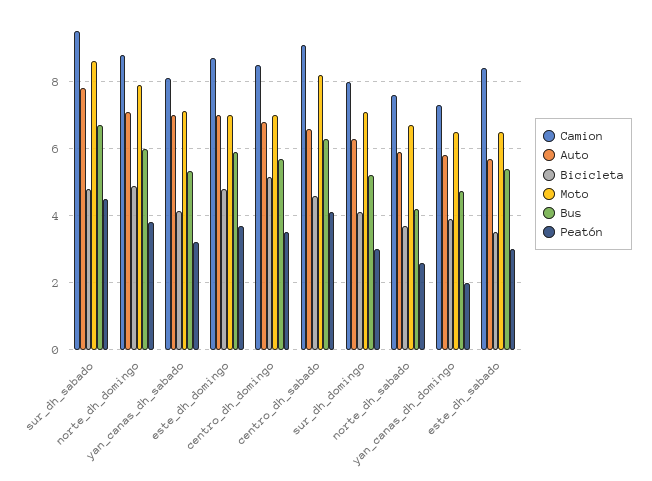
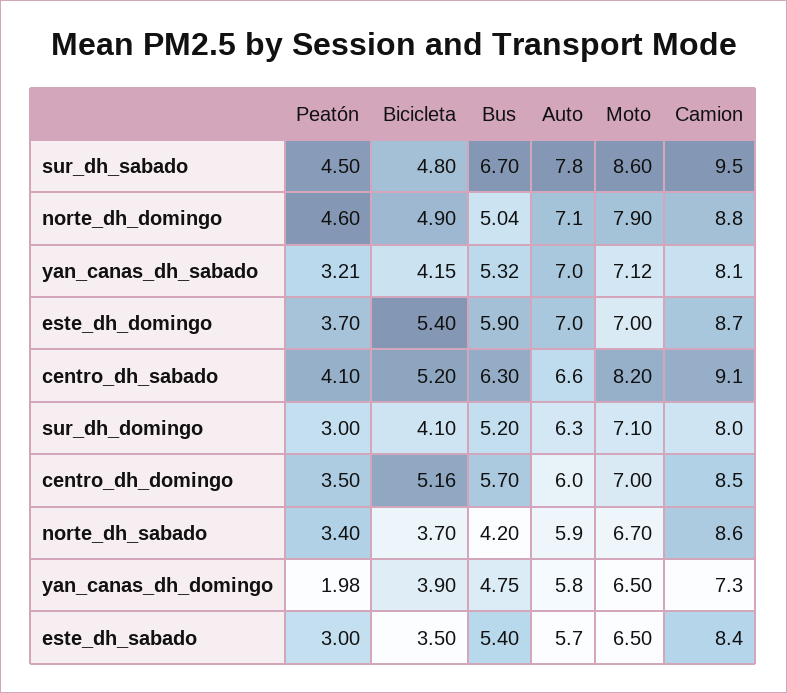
  {
    "Camion": {
      "sur_dh_sabado": 9.5,
      "norte_dh_domingo": 8.8,
      "yan_canas_dh_sabado": 8.1,
      "este_dh_domingo": 8.7,
      "centro_dh_domingo": 8.5,
      "centro_dh_sabado": 9.1,
      "sur_dh_domingo": 8,
-     "norte_dh_sabado": 7.6,
+     "norte_dh_sabado": 8.6,
      "yan_canas_dh_domingo": 7.3,
      "este_dh_sabado": 8.4
    },
    "Auto": {
      "sur_dh_sabado": 7.8,
      "norte_dh_domingo": 7.1,
      "yan_canas_dh_sabado": 7,
      "este_dh_domingo": 7,
-     "centro_dh_domingo": 6.8,
+     "centro_dh_domingo": 6,
      "centro_dh_sabado": 6.6,
      "sur_dh_domingo": 6.3,
      "norte_dh_sabado": 5.9,
      "yan_canas_dh_domingo": 5.8,
      "este_dh_sabado": 5.7
    },
    "Bicicleta": {
      "sur_dh_sabado": 4.8,
      "norte_dh_domingo": 4.9,
      "yan_canas_dh_sabado": 4.15,
-     "este_dh_domingo": 4.8,
+     "este_dh_domingo": 5.4,
      "centro_dh_domingo": 5.16,
-     "centro_dh_sabado": 4.6,
+     "centro_dh_sabado": 5.2,
      "sur_dh_domingo": 4.1,
      "norte_dh_sabado": 3.7,
      "yan_canas_dh_domingo": 3.9,
      "este_dh_sabado": 3.5
    },
    "Moto": {
      "sur_dh_sabado": 8.6,
      "norte_dh_domingo": 7.9,
      "yan_canas_dh_sabado": 7.12,
      "este_dh_domingo": 7,
      "centro_dh_domingo": 7,
      "centro_dh_sabado": 8.2,
      "sur_dh_domingo": 7.1,
      "norte_dh_sabado": 6.7,
      "yan_canas_dh_domingo": 6.5,
      "este_dh_sabado": 6.5
    },
    "Bus": {
      "sur_dh_sabado": 6.7,
-     "norte_dh_domingo": 6,
+     "norte_dh_domingo": 5.04,
      "yan_canas_dh_sabado": 5.32,
      "este_dh_domingo": 5.9,
      "centro_dh_domingo": 5.7,
      "centro_dh_sabado": 6.3,
      "sur_dh_domingo": 5.2,
      "norte_dh_sabado": 4.2,
      "yan_canas_dh_domingo": 4.75,
      "este_dh_sabado": 5.4
    },
    "Peatón": {
      "sur_dh_sabado": 4.5,
-     "norte_dh_domingo": 3.8,
+     "norte_dh_domingo": 4.6,
      "yan_canas_dh_sabado": 3.21,
      "este_dh_domingo": 3.7,
      "centro_dh_domingo": 3.5,
      "centro_dh_sabado": 4.1,
      "sur_dh_domingo": 3,
-     "norte_dh_sabado": 2.6,
+     "norte_dh_sabado": 3.4,
      "yan_canas_dh_domingo": 1.98,
      "este_dh_sabado": 3
    }
  }

